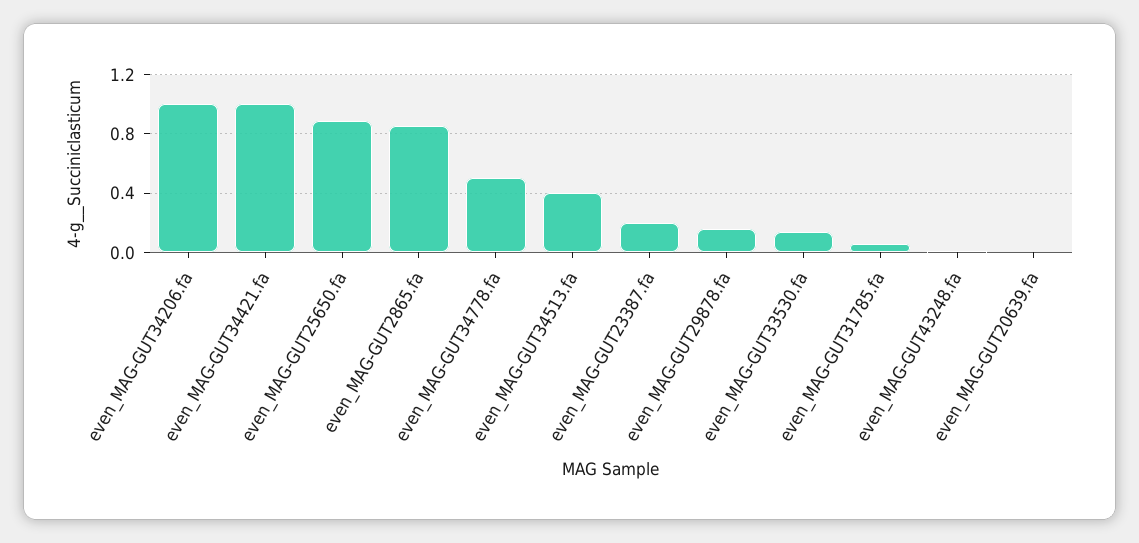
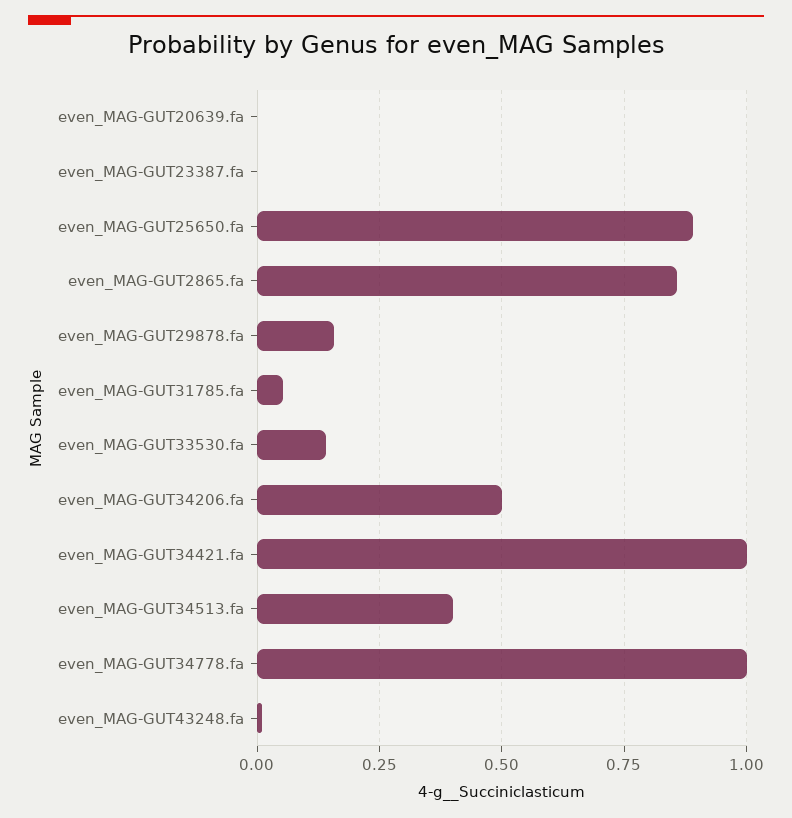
  {
-   "even_MAG-GUT34206.fa": 1,
+   "even_MAG-GUT34206.fa": 0.5,
    "even_MAG-GUT34421.fa": 1,
    "even_MAG-GUT25650.fa": 0.9,
    "even_MAG-GUT2865.fa": 0.85,
-   "even_MAG-GUT34778.fa": 0.5,
+   "even_MAG-GUT34778.fa": 1,
    "even_MAG-GUT34513.fa": 0.4,
-   "even_MAG-GUT23387.fa": 0.2,
+   "even_MAG-GUT23387.fa": 0,
    "even_MAG-GUT29878.fa": 0.15,
    "even_MAG-GUT33530.fa": 0.15,
    "even_MAG-GUT31785.fa": 0.05,
    "even_MAG-GUT43248.fa": 0,
    "even_MAG-GUT20639.fa": 0
  }

